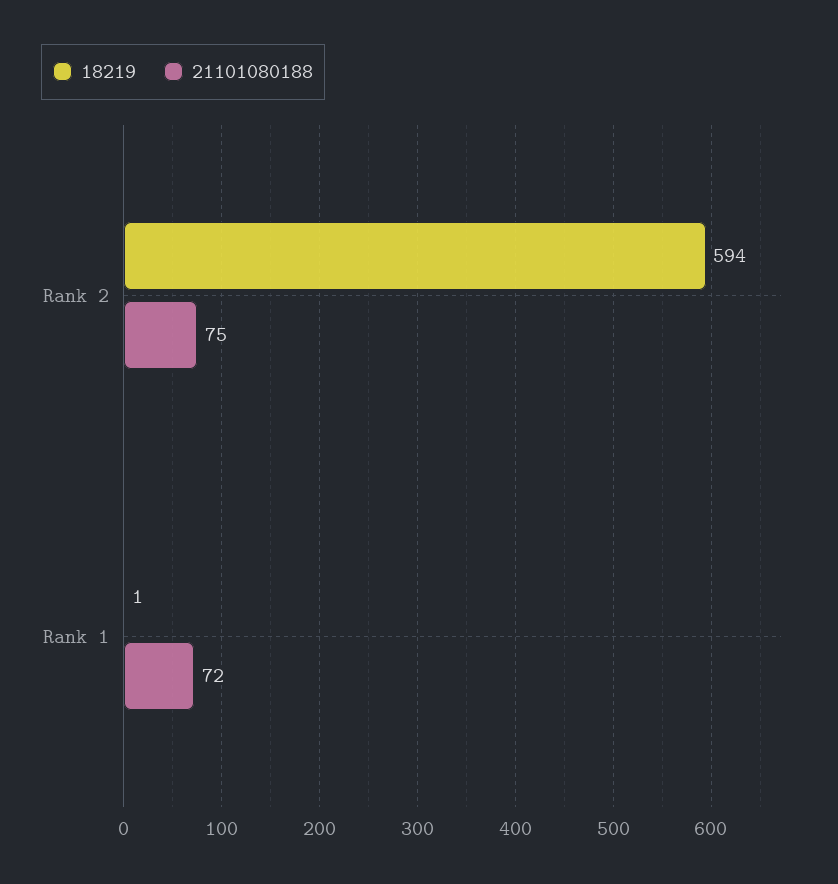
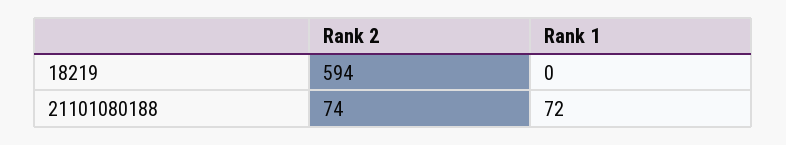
  {
    "18219": {
      "Rank 2": 594,
-     "Rank 1": 1
+     "Rank 1": 0
    },
    "21101080188": {
-     "Rank 2": 75,
+     "Rank 2": 74,
      "Rank 1": 72
    }
  }

